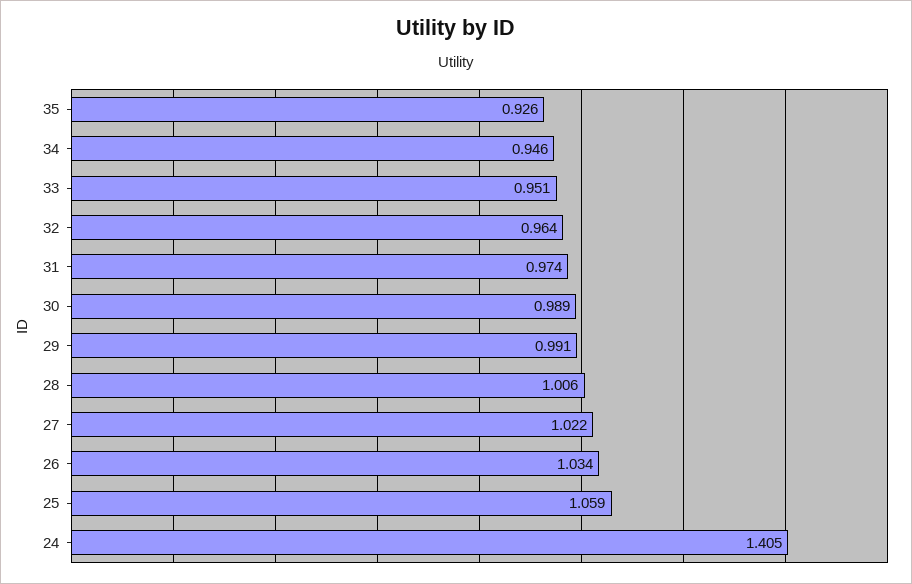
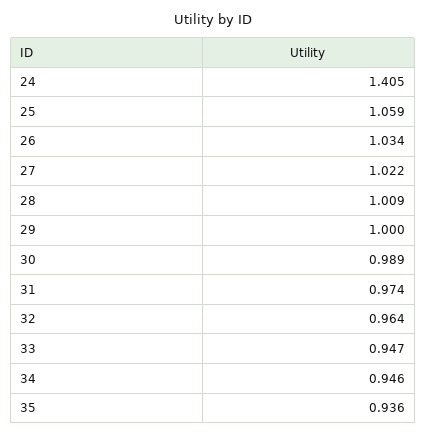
  {
-   "35": 0.926,
+   "35": 0.936,
    "34": 0.946,
-   "33": 0.951,
+   "33": 0.947,
    "32": 0.964,
    "31": 0.974,
    "30": 0.989,
-   "29": 0.991,
+   "29": 1,
-   "28": 1.006,
+   "28": 1.009,
    "27": 1.022,
    "26": 1.034,
    "25": 1.059,
    "24": 1.405
  }

